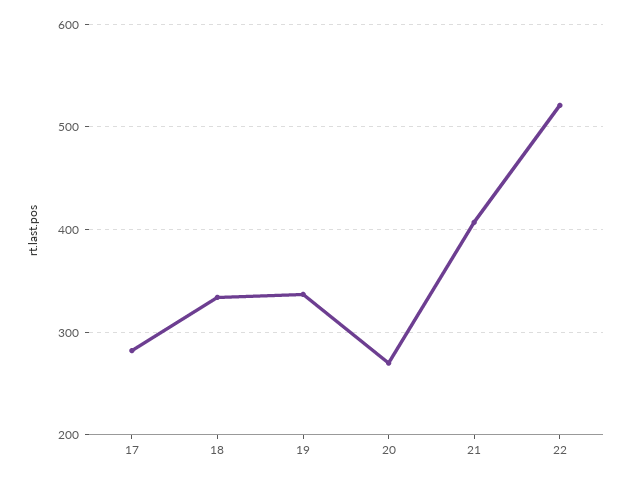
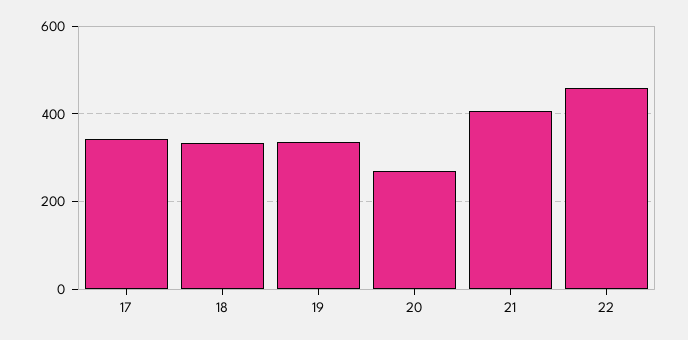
  {
-   "17": 280,
+   "17": 340,
    "18": 330,
    "19": 340,
    "20": 270,
    "21": 410,
-   "22": 520
+   "22": 460
  }

